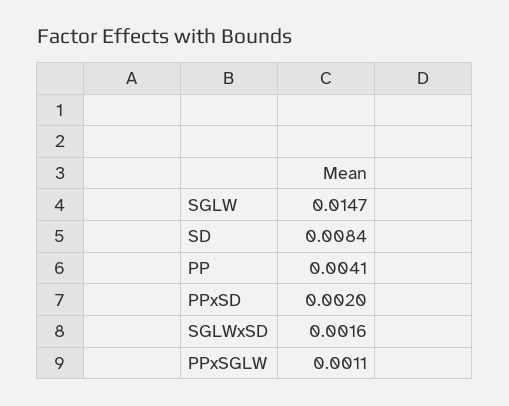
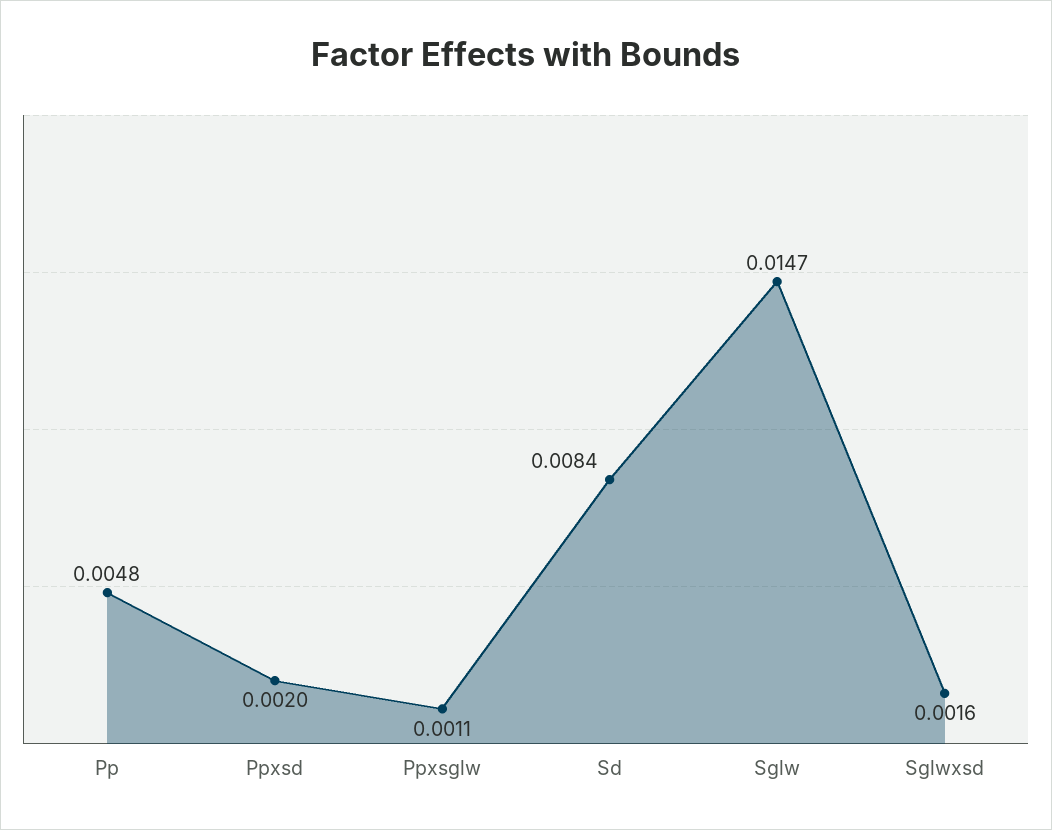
  {
    "SGLW": 0.0147,
    "SD": 0.0084,
-   "PP": 0.0041,
+   "PP": 0.0048,
    "PPxSD": 0.002,
    "SGLWxSD": 0.0016,
    "PPxSGLW": 0.0011
  }

